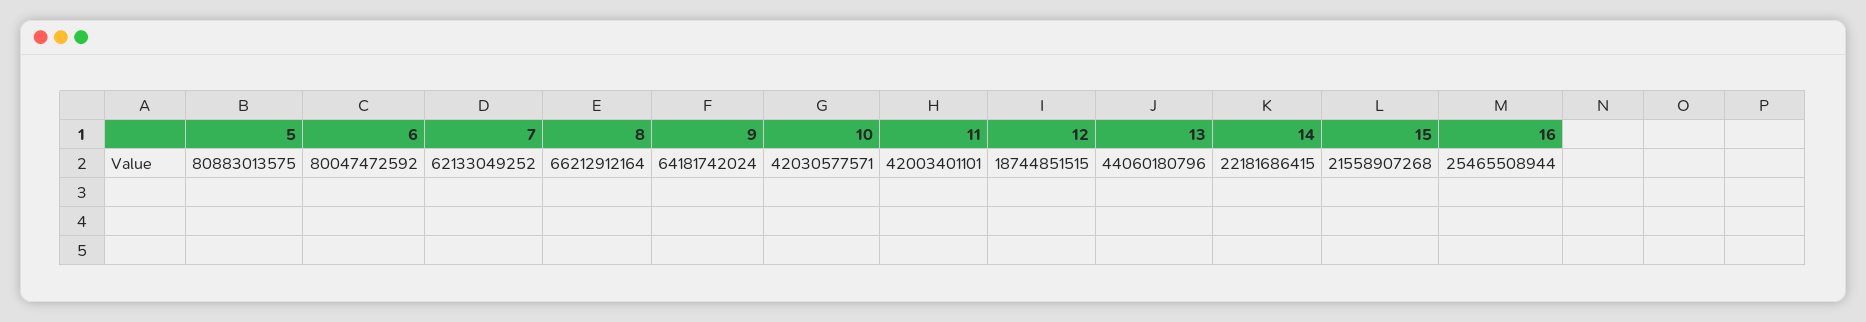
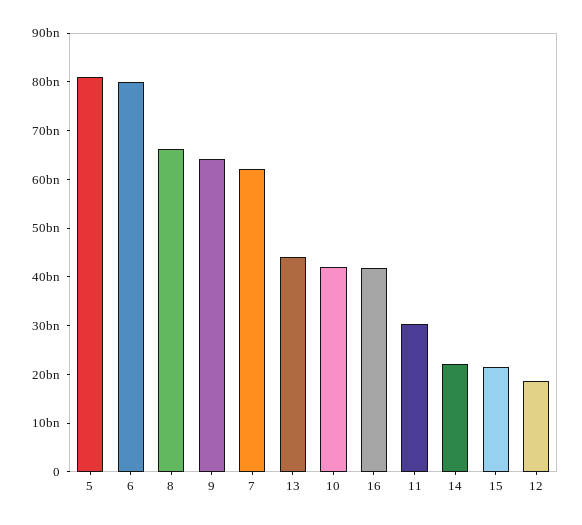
  {
    "5": 80883013575,
    "6": 80047472592,
    "7": 62133049252,
    "8": 66212912164,
    "9": 64181742024,
    "10": 42030577571,
-   "11": 42003401101,
+   "11": 30000000000,
    "12": 18744851515,
    "13": 44060180796,
    "14": 22181686415,
    "15": 21558907268,
-   "16": 25465508944
+   "16": 42000000000
  }

